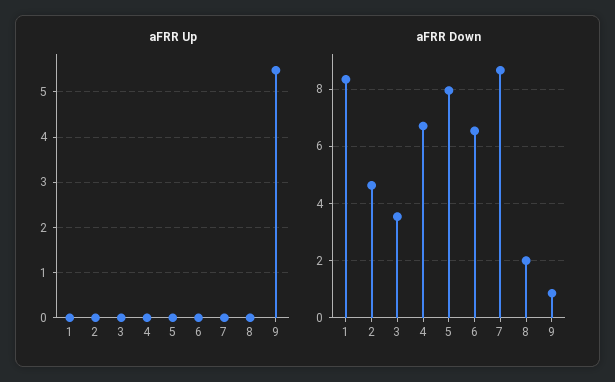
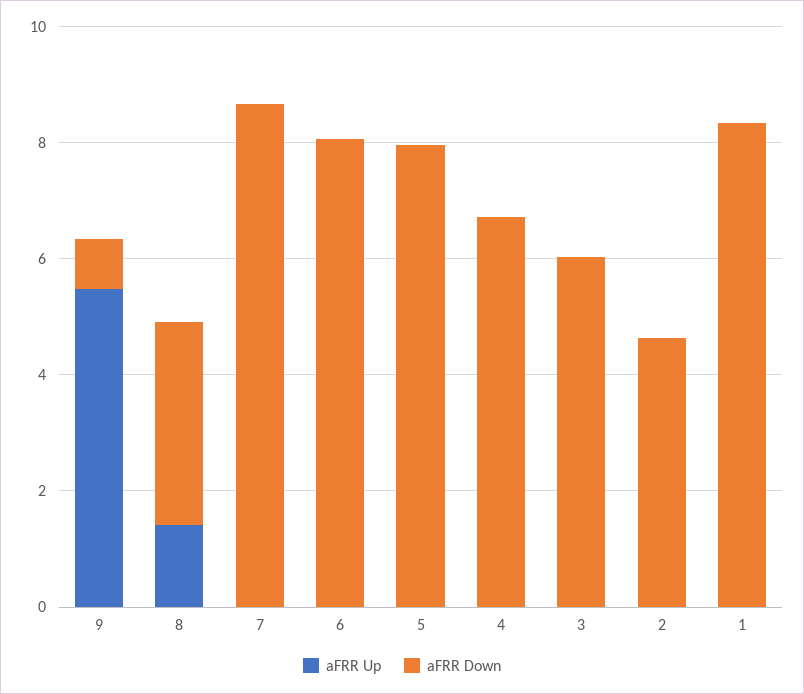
  {
    "aFRR Up": {
      "1": 0,
      "2": 0,
      "3": 0,
      "4": 0,
      "5": 0,
      "6": 0,
      "7": 0,
-     "8": 0,
+     "8": 1.5,
      "9": 5.4
    },
    "aFRR Down": {
      "1": 8.25,
      "2": 4.75,
-     "3": 3.5,
+     "3": 6,
      "4": 6.75,
      "5": 8,
-     "6": 6.5,
+     "6": 8,
      "7": 8.75,
-     "8": 2,
+     "8": 3.5,
      "9": 0.75
    }
  }

